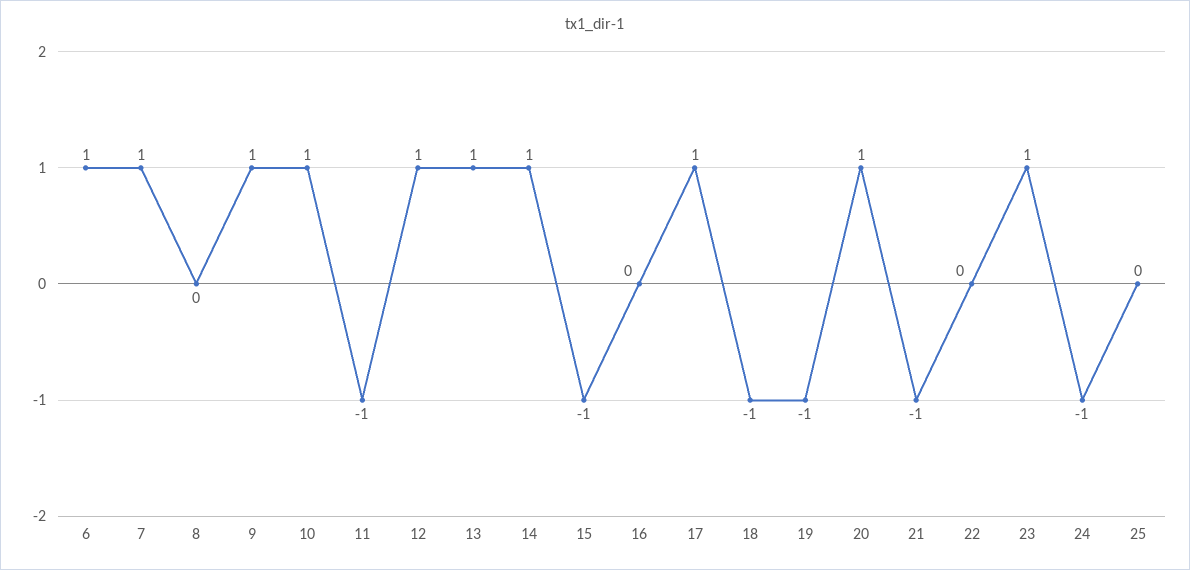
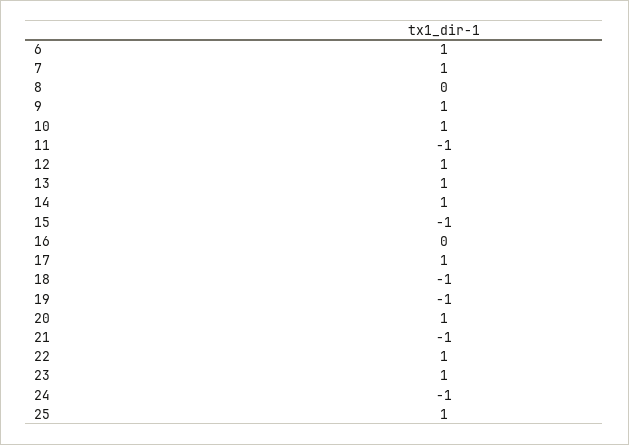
  {
    "6": 1,
    "7": 1,
    "8": 0,
    "9": 1,
    "10": 1,
    "11": -1,
    "12": 1,
    "13": 1,
    "14": 1,
    "15": -1,
    "16": 0,
    "17": 1,
    "18": -1,
    "19": -1,
    "20": 1,
    "21": -1,
-   "22": 0,
+   "22": 1,
    "23": 1,
    "24": -1,
-   "25": 0
+   "25": 1
  }

